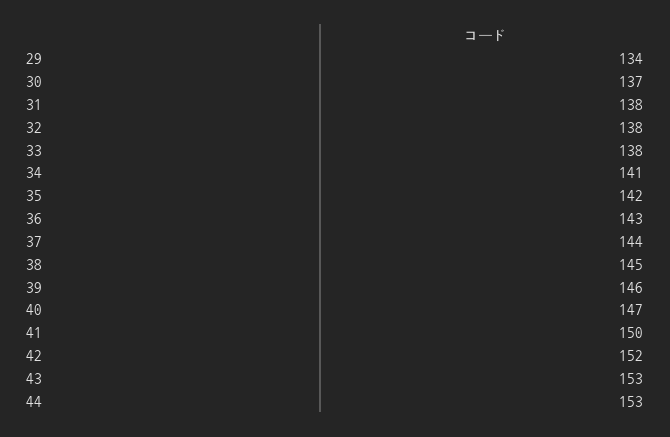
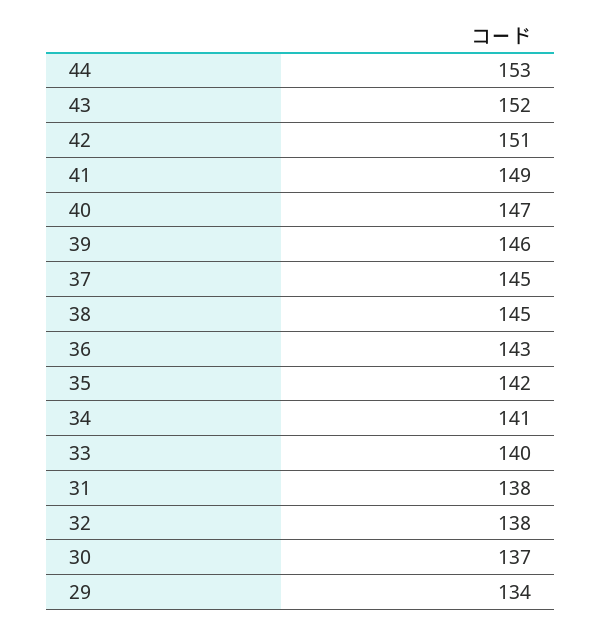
  {
    "29": 134,
    "30": 137,
    "31": 138,
    "32": 138,
-   "33": 138,
+   "33": 140,
    "34": 141,
    "35": 142,
    "36": 143,
-   "37": 144,
+   "37": 145,
    "38": 145,
    "39": 146,
    "40": 147,
-   "41": 150,
+   "41": 149,
-   "42": 152,
+   "42": 151,
-   "43": 153,
+   "43": 152,
    "44": 153
  }

